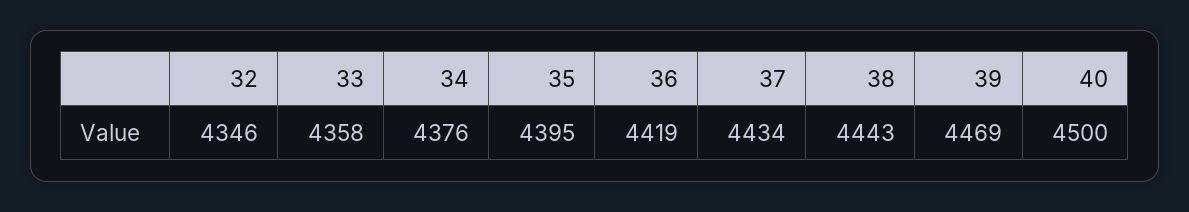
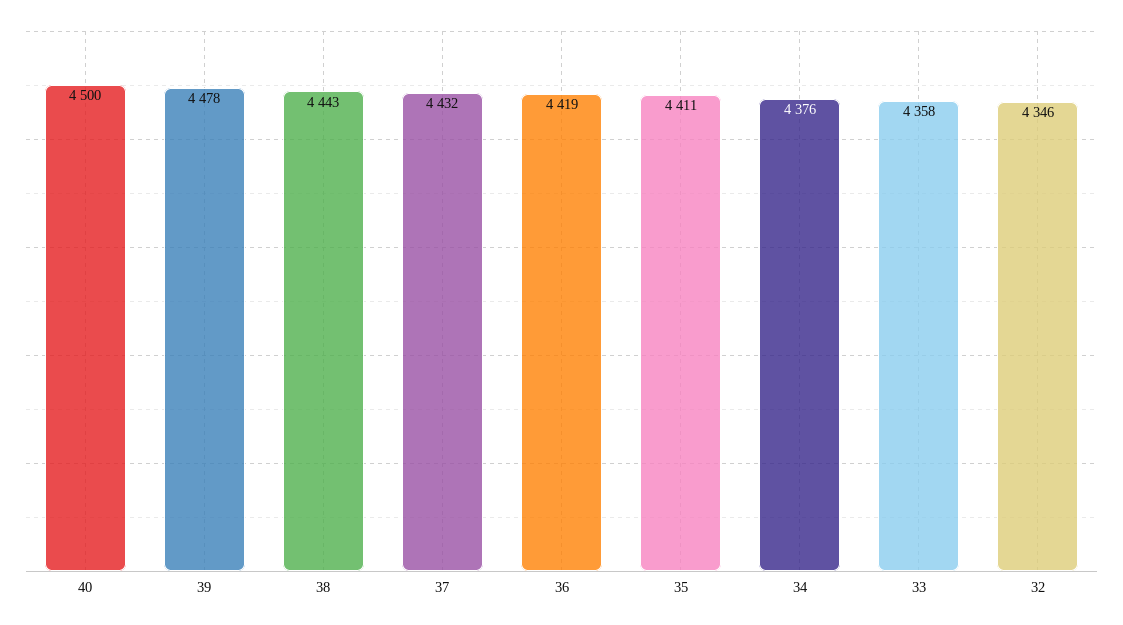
  {
    "32": 4346,
    "33": 4358,
    "34": 4376,
-   "35": 4395,
+   "35": 4411,
    "36": 4419,
-   "37": 4434,
+   "37": 4432,
    "38": 4443,
-   "39": 4469,
+   "39": 4478,
    "40": 4500
  }

